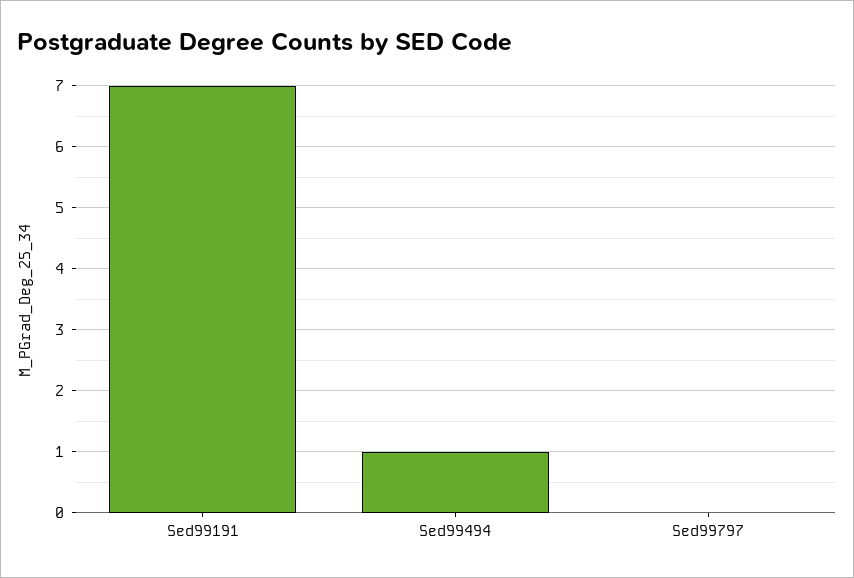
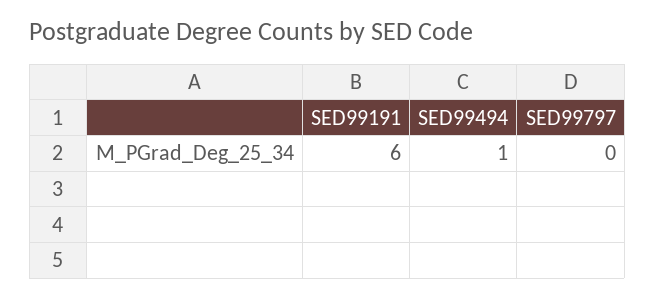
  {
-   "Sed99191": 7,
+   "Sed99191": 6,
    "Sed99494": 1,
    "Sed99797": 0
  }

